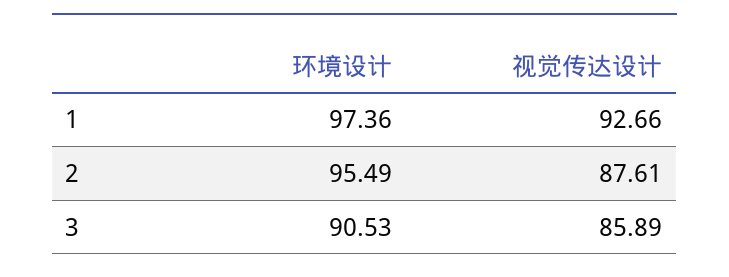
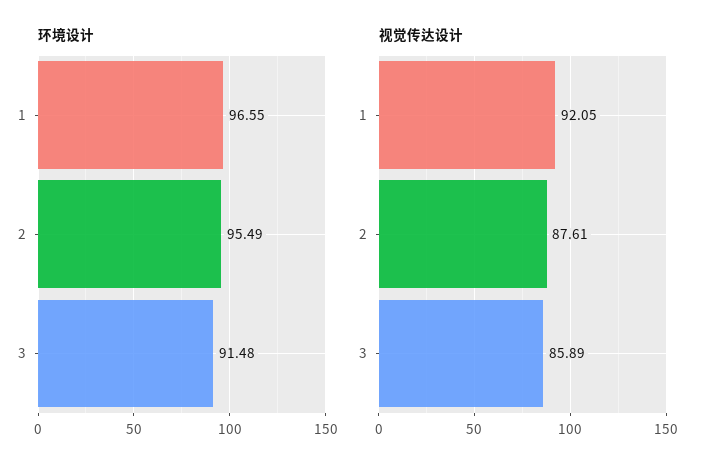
  {
    "环境设计": {
-     "1": 97.36,
+     "1": 96.55,
      "2": 95.49,
-     "3": 90.53
+     "3": 91.48
    },
    "视觉传达设计": {
-     "1": 92.66,
+     "1": 92.05,
      "2": 87.61,
      "3": 85.89
    }
  }

